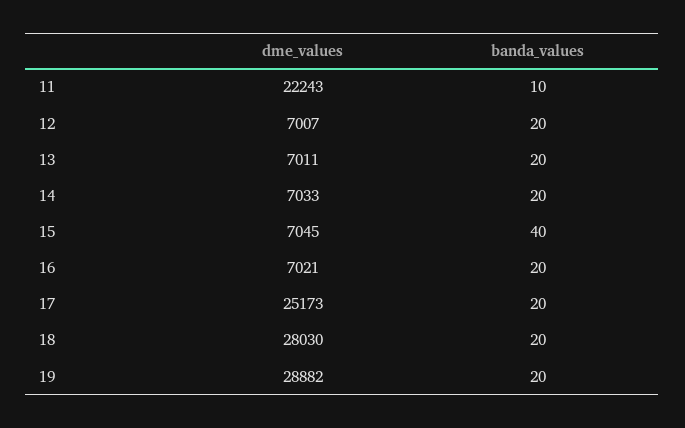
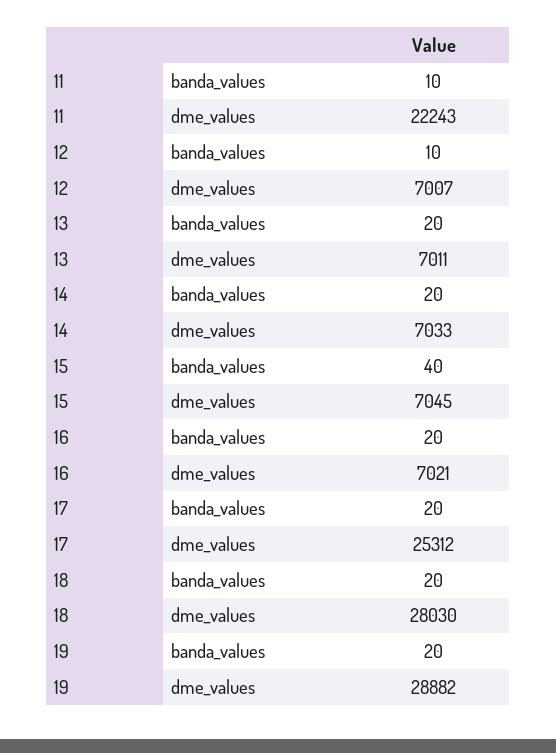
  {
    "dme_values": {
      "11": 22243,
      "12": 7007,
      "13": 7011,
      "14": 7033,
      "15": 7045,
      "16": 7021,
-     "17": 25173,
+     "17": 25312,
      "18": 28030,
      "19": 28882
    },
    "banda_values": {
      "11": 10,
-     "12": 20,
+     "12": 10,
      "13": 20,
      "14": 20,
      "15": 40,
      "16": 20,
      "17": 20,
      "18": 20,
      "19": 20
    }
  }

